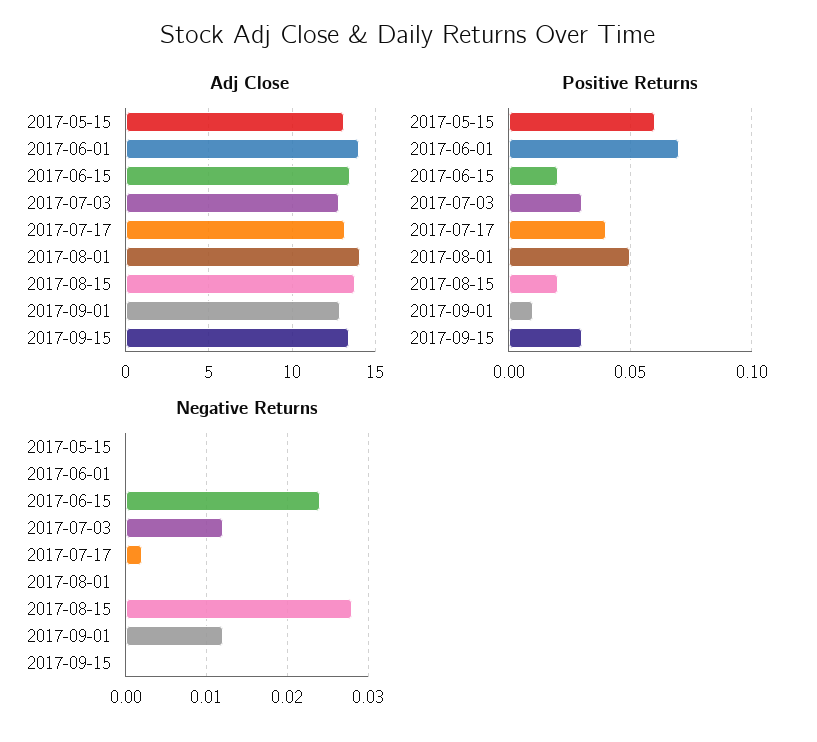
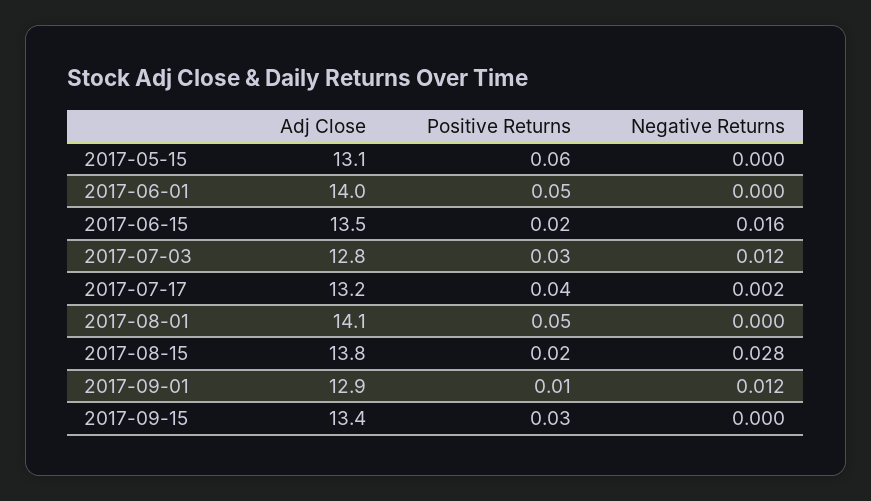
  {
    "Adj Close": {
      "2017-05-15": 13.1,
      "2017-06-01": 14,
      "2017-06-15": 13.5,
      "2017-07-03": 12.8,
      "2017-07-17": 13.2,
      "2017-08-01": 14.1,
      "2017-08-15": 13.8,
      "2017-09-01": 12.9,
      "2017-09-15": 13.4
    },
    "Positive Returns": {
      "2017-05-15": 0.06,
-     "2017-06-01": 0.07,
+     "2017-06-01": 0.05,
      "2017-06-15": 0.02,
      "2017-07-03": 0.03,
      "2017-07-17": 0.04,
      "2017-08-01": 0.05,
      "2017-08-15": 0.02,
      "2017-09-01": 0.01,
      "2017-09-15": 0.03
    },
    "Negative Returns": {
      "2017-05-15": 0,
      "2017-06-01": 0,
-     "2017-06-15": 0.024,
+     "2017-06-15": 0.016,
      "2017-07-03": 0.012,
      "2017-07-17": 0.002,
      "2017-08-01": 0,
      "2017-08-15": 0.028,
      "2017-09-01": 0.012,
      "2017-09-15": 0
    }
  }

